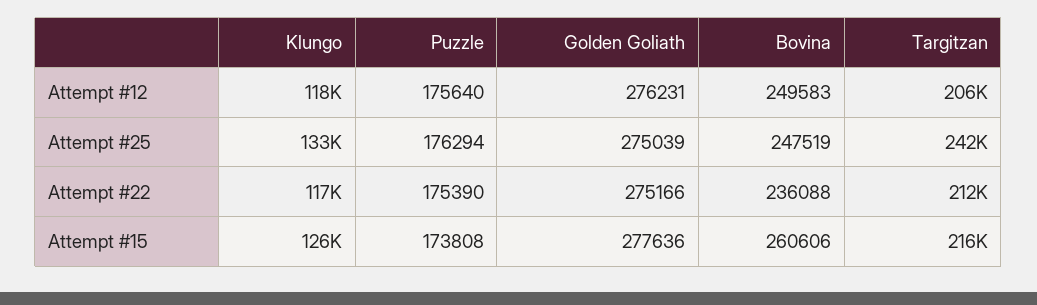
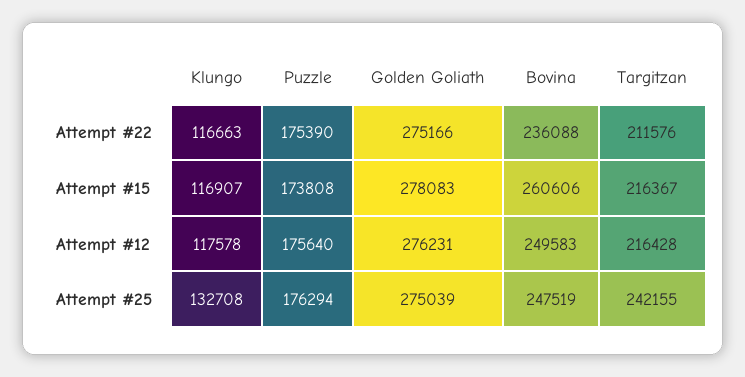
  {
    "Klungo": {
      "Attempt #12": 117578,
      "Attempt #25": 132708,
      "Attempt #22": 116663,
-     "Attempt #15": 126000
+     "Attempt #15": 116907
    },
    "Puzzle": {
      "Attempt #12": 175640,
      "Attempt #25": 176294,
      "Attempt #22": 175390,
      "Attempt #15": 173808
    },
    "Golden Goliath": {
      "Attempt #12": 276231,
      "Attempt #25": 275039,
      "Attempt #22": 275166,
-     "Attempt #15": 277636
+     "Attempt #15": 278083
    },
    "Bovina": {
      "Attempt #12": 249583,
      "Attempt #25": 247519,
      "Attempt #22": 236088,
      "Attempt #15": 260606
    },
    "Targitzan": {
-     "Attempt #12": 206000,
+     "Attempt #12": 216428,
      "Attempt #25": 242155,
      "Attempt #22": 211576,
      "Attempt #15": 216367
    }
  }

